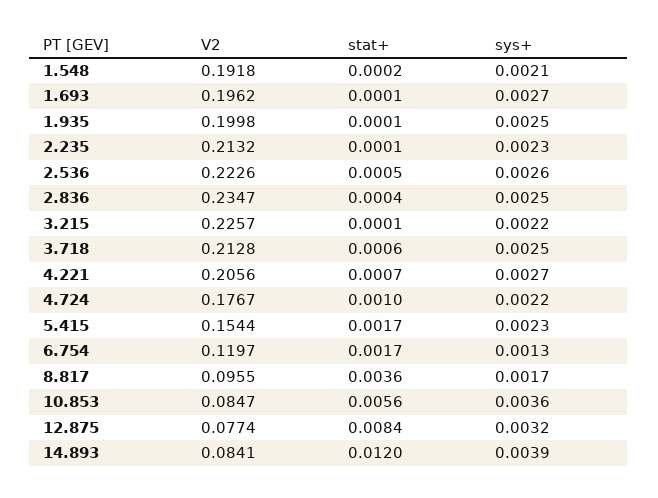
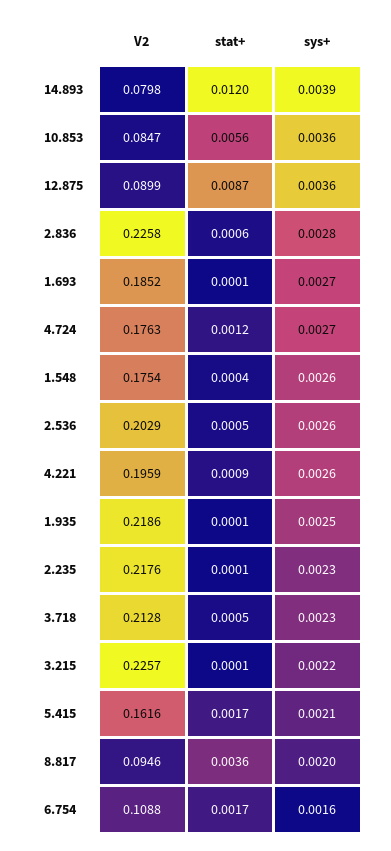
  {
    "V2": {
-     "1.548": 0.1918,
+     "1.548": 0.1754,
-     "1.693": 0.1962,
+     "1.693": 0.1852,
-     "1.935": 0.1998,
+     "1.935": 0.2186,
-     "2.235": 0.2132,
+     "2.235": 0.2176,
-     "2.536": 0.2226,
+     "2.536": 0.2029,
-     "2.836": 0.2347,
+     "2.836": 0.2258,
      "3.215": 0.2257,
      "3.718": 0.2128,
-     "4.221": 0.2056,
+     "4.221": 0.1959,
-     "4.724": 0.1767,
+     "4.724": 0.1763,
-     "5.415": 0.1544,
+     "5.415": 0.1616,
-     "6.754": 0.1197,
+     "6.754": 0.1088,
-     "8.817": 0.0955,
+     "8.817": 0.0946,
      "10.853": 0.0847,
-     "12.875": 0.0774,
+     "12.875": 0.0899,
-     "14.893": 0.0841
+     "14.893": 0.0798
    },
    "stat+": {
-     "1.548": 0.0002,
+     "1.548": 0.0004,
      "1.693": 0.0001,
      "1.935": 0.0001,
      "2.235": 0.0001,
      "2.536": 0.0005,
-     "2.836": 0.0004,
+     "2.836": 0.0006,
      "3.215": 0.0001,
-     "3.718": 0.0006,
+     "3.718": 0.0005,
-     "4.221": 0.0007,
+     "4.221": 0.0009,
-     "4.724": 0.001,
+     "4.724": 0.0012,
      "5.415": 0.0017,
      "6.754": 0.0017,
      "8.817": 0.0036,
      "10.853": 0.0056,
-     "12.875": 0.0084,
+     "12.875": 0.0087,
      "14.893": 0.012
    },
    "sys+": {
-     "1.548": 0.0021,
+     "1.548": 0.0026,
      "1.693": 0.0027,
      "1.935": 0.0025,
      "2.235": 0.0023,
      "2.536": 0.0026,
-     "2.836": 0.0025,
+     "2.836": 0.0028,
      "3.215": 0.0022,
-     "3.718": 0.0025,
+     "3.718": 0.0023,
-     "4.221": 0.0027,
+     "4.221": 0.0026,
-     "4.724": 0.0022,
+     "4.724": 0.0027,
-     "5.415": 0.0023,
+     "5.415": 0.0021,
-     "6.754": 0.0013,
+     "6.754": 0.0016,
-     "8.817": 0.0017,
+     "8.817": 0.002,
      "10.853": 0.0036,
-     "12.875": 0.0032,
+     "12.875": 0.0036,
      "14.893": 0.0039
    }
  }

